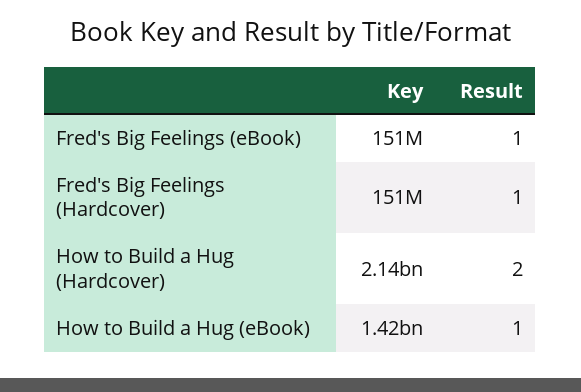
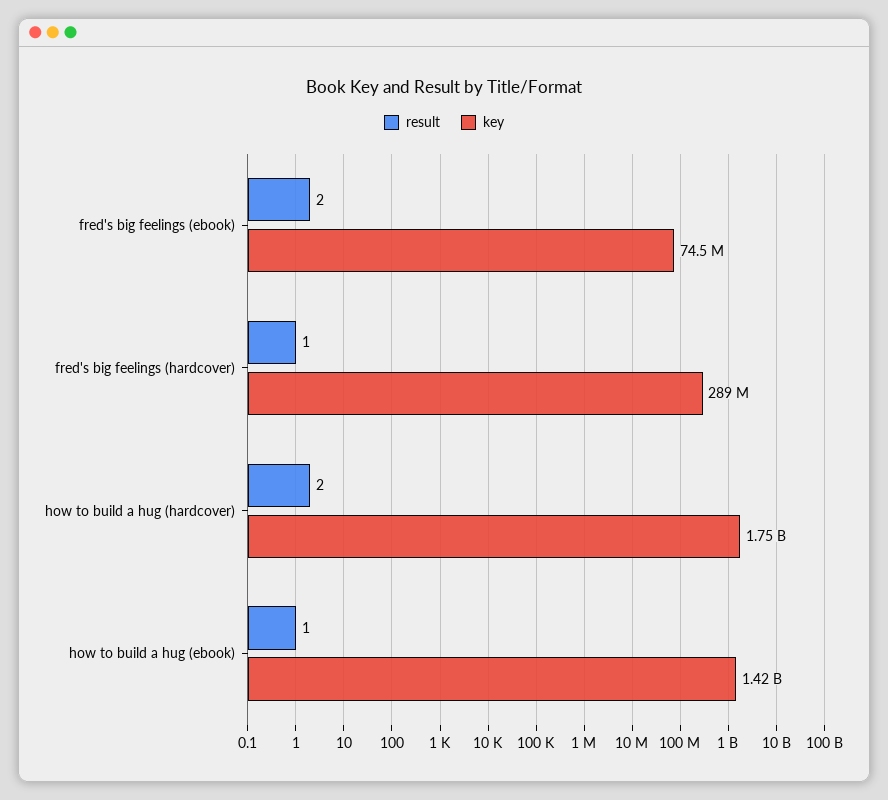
  {
    "Key": {
-     "Fred's Big Feelings (eBook)": 151000000,
+     "Fred's Big Feelings (eBook)": 74500000,
-     "Fred's Big Feelings (Hardcover)": 151000000,
+     "Fred's Big Feelings (Hardcover)": 289000000,
-     "How to Build a Hug (Hardcover)": 2140000000,
+     "How to Build a Hug (Hardcover)": 1750000000,
      "How to Build a Hug (eBook)": 1420000000
    },
    "Result": {
-     "Fred's Big Feelings (eBook)": 1,
+     "Fred's Big Feelings (eBook)": 2,
      "Fred's Big Feelings (Hardcover)": 1,
      "How to Build a Hug (Hardcover)": 2,
      "How to Build a Hug (eBook)": 1
    }
  }

